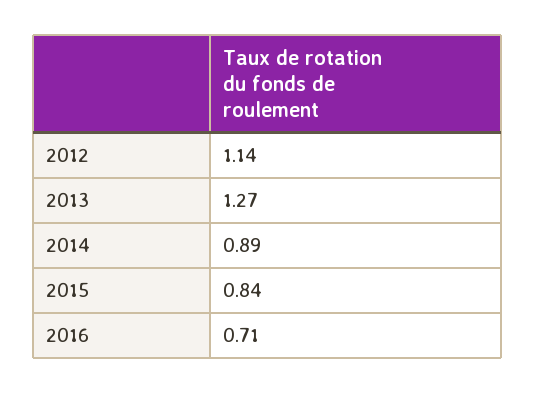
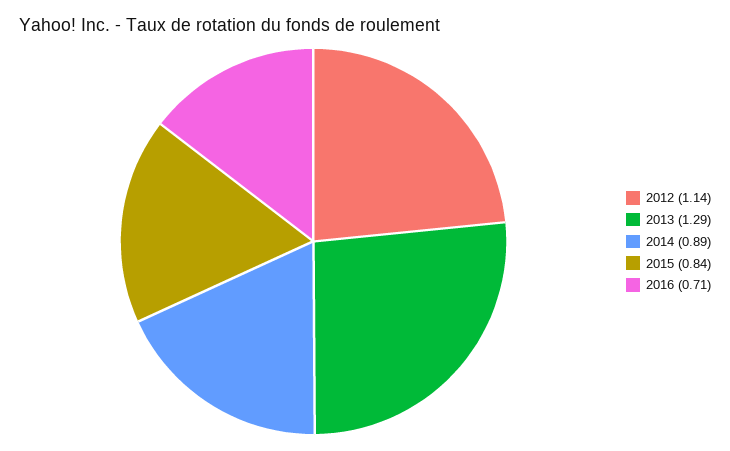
  {
    "2012": 1.14,
-   "2013": 1.27,
+   "2013": 1.29,
    "2014": 0.89,
    "2015": 0.84,
    "2016": 0.71
  }

